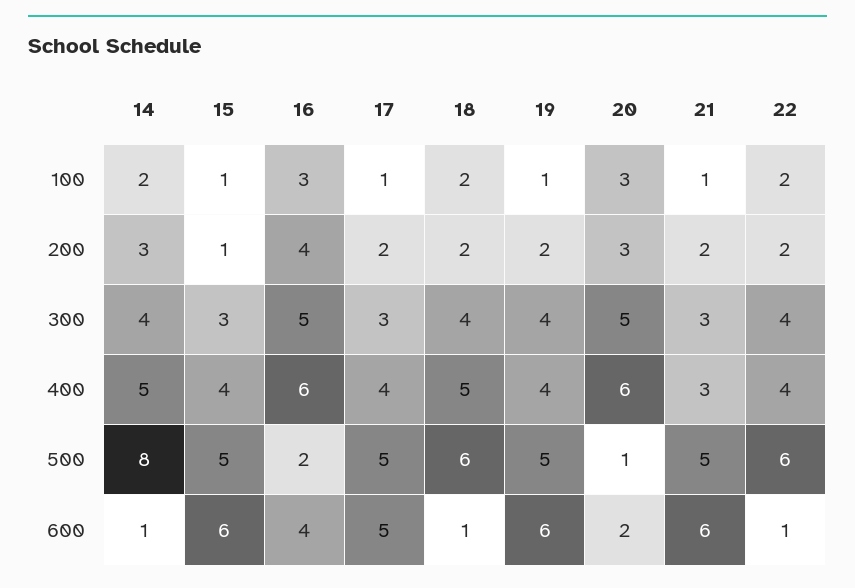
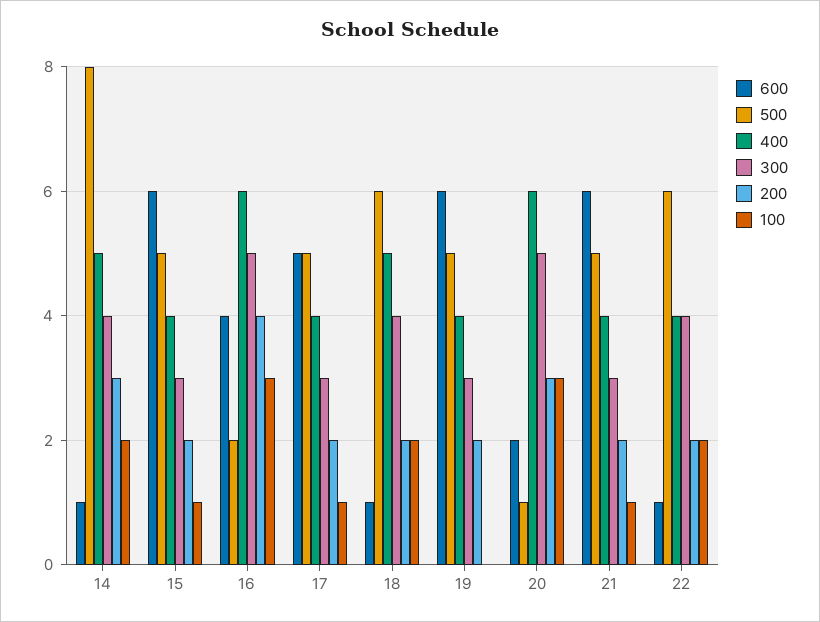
  {
    "100": {
      "14": 2,
      "15": 1,
      "16": 3,
      "17": 1,
      "18": 2,
-     "19": 1,
+     "19": 0,
      "20": 3,
      "21": 1,
      "22": 2
    },
    "200": {
      "14": 3,
-     "15": 1,
+     "15": 2,
      "16": 4,
      "17": 2,
      "18": 2,
      "19": 2,
      "20": 3,
      "21": 2,
      "22": 2
    },
    "300": {
      "14": 4,
      "15": 3,
      "16": 5,
      "17": 3,
      "18": 4,
-     "19": 4,
+     "19": 3,
      "20": 5,
      "21": 3,
      "22": 4
    },
    "400": {
      "14": 5,
      "15": 4,
      "16": 6,
      "17": 4,
      "18": 5,
      "19": 4,
      "20": 6,
-     "21": 3,
+     "21": 4,
      "22": 4
    },
    "500": {
      "14": 8,
      "15": 5,
      "16": 2,
      "17": 5,
      "18": 6,
      "19": 5,
      "20": 1,
      "21": 5,
      "22": 6
    },
    "600": {
      "14": 1,
      "15": 6,
      "16": 4,
      "17": 5,
      "18": 1,
      "19": 6,
      "20": 2,
      "21": 6,
      "22": 1
    }
  }

